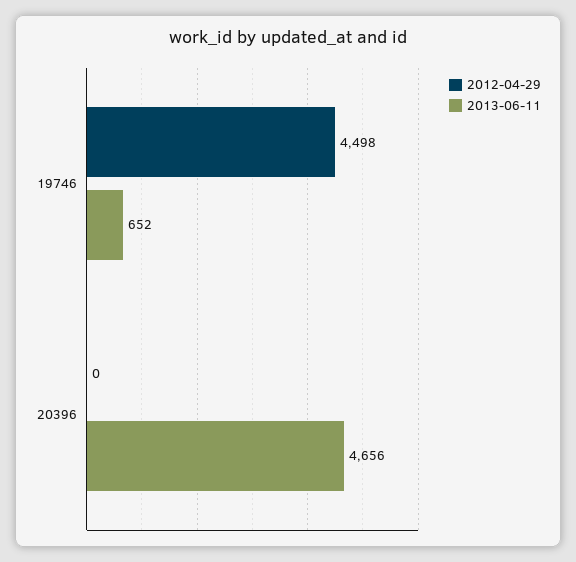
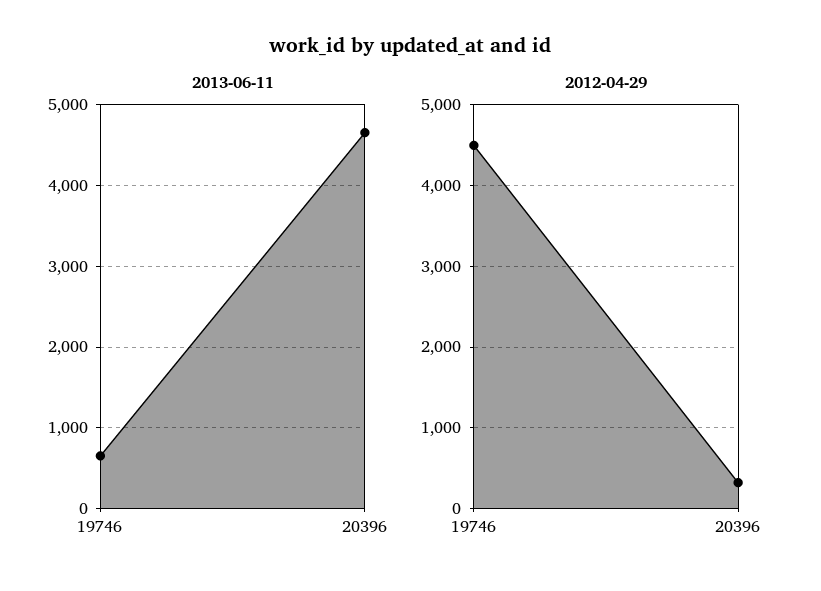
  {
    "2012-04-29": {
      "19746": 4498,
-     "20396": 0
+     "20396": 300
    },
    "2013-06-11": {
      "19746": 652,
      "20396": 4656
    }
  }

